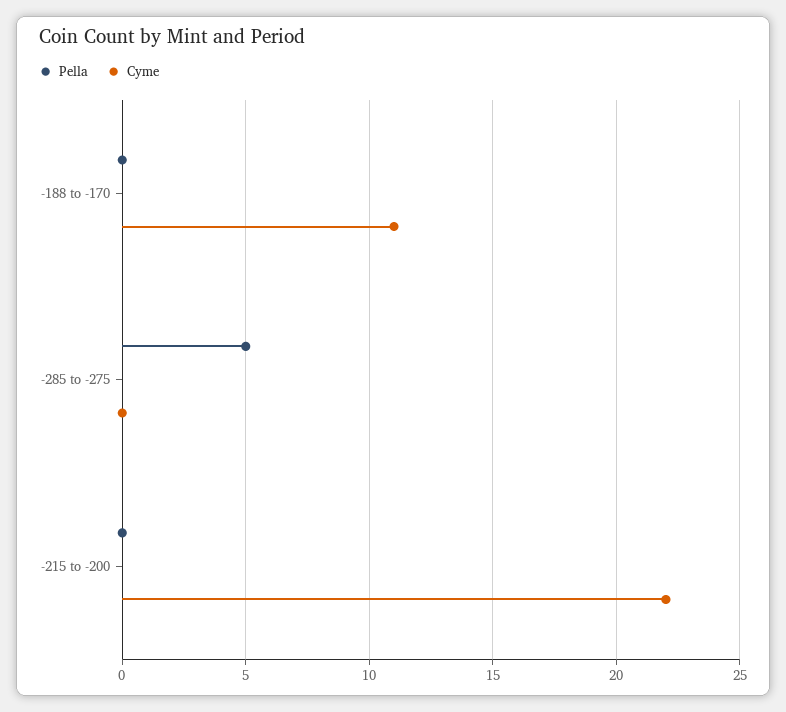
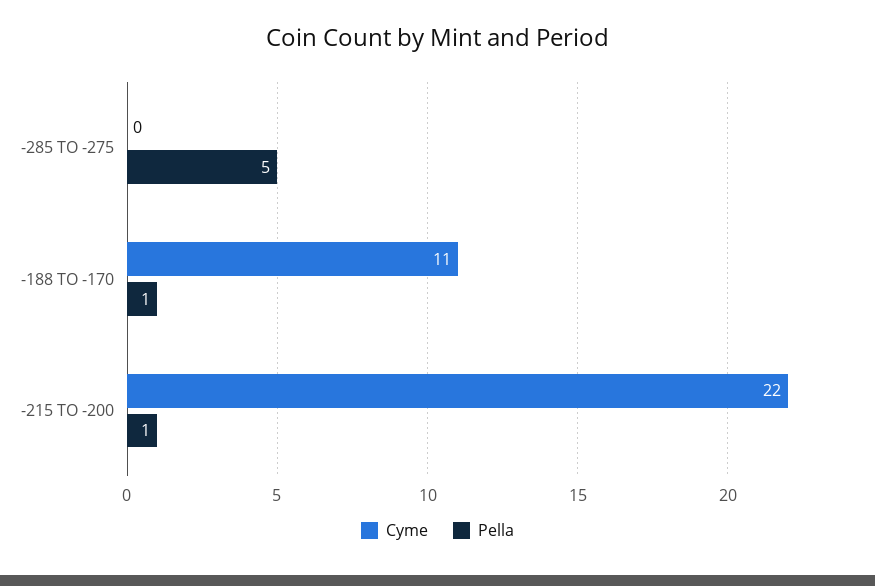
  {
    "Pella": {
-     "-188 to -170": 0,
+     "-188 to -170": 1,
      "-285 to -275": 5,
-     "-215 to -200": 0
+     "-215 to -200": 1
    },
    "Cyme": {
      "-188 to -170": 11,
      "-285 to -275": 0,
      "-215 to -200": 22
    }
  }

